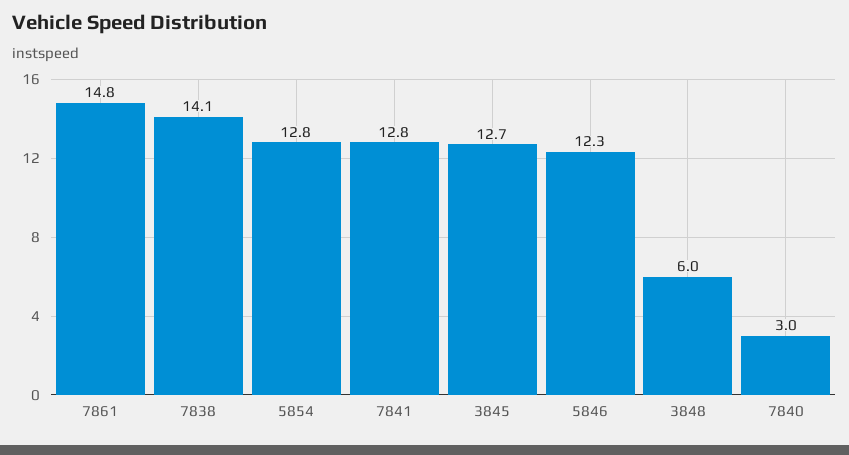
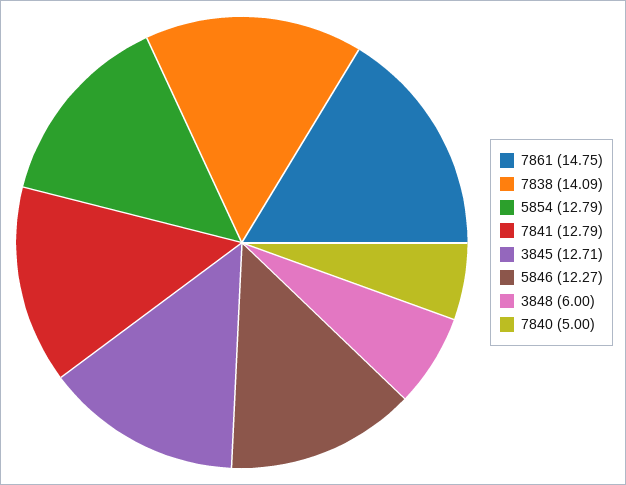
  {
    "7861": 14.75,
    "7838": 14.09,
    "5854": 12.79,
    "7841": 12.79,
    "3845": 12.71,
    "5846": 12.27,
    "3848": 6,
-   "7840": 3
+   "7840": 5
  }

